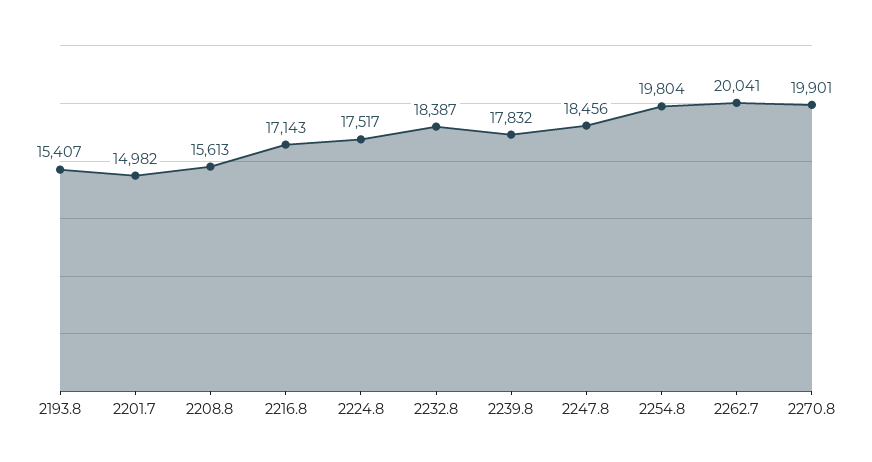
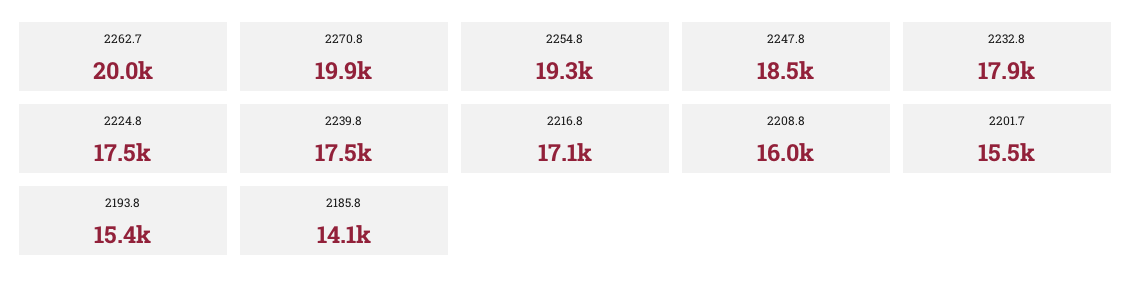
  {
    "2193.8": 15407,
-   "2201.7": 14982,
+   "2201.7": 15500,
-   "2208.8": 15613,
+   "2208.8": 16000,
    "2216.8": 17143,
    "2224.8": 17517,
-   "2232.8": 18387,
+   "2232.8": 17900,
-   "2239.8": 17832,
+   "2239.8": 17500,
    "2247.8": 18456,
-   "2254.8": 19804,
+   "2254.8": 19300,
    "2262.7": 20041,
-   "2270.8": 19901
+   "2270.8": 19901,
+   "2185.8": 14100
  }

